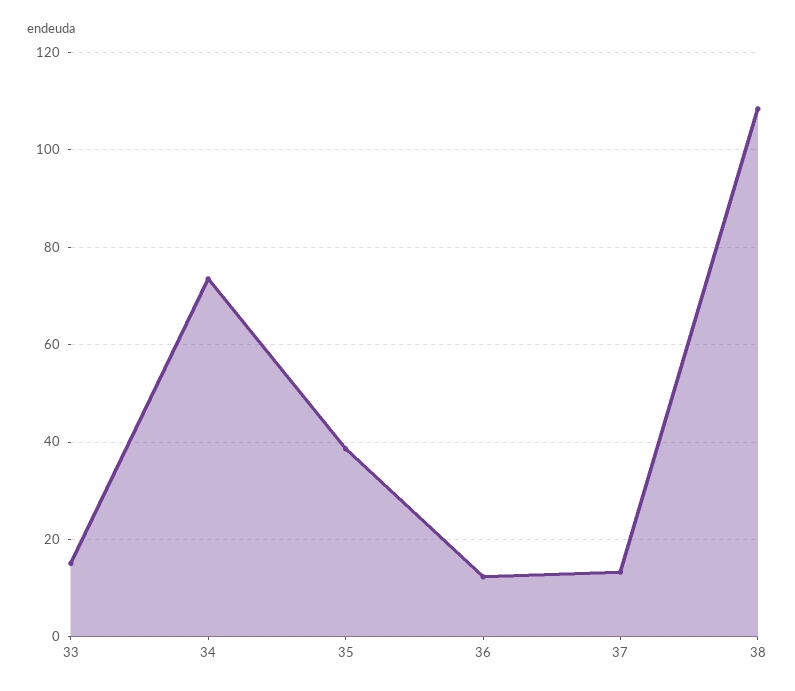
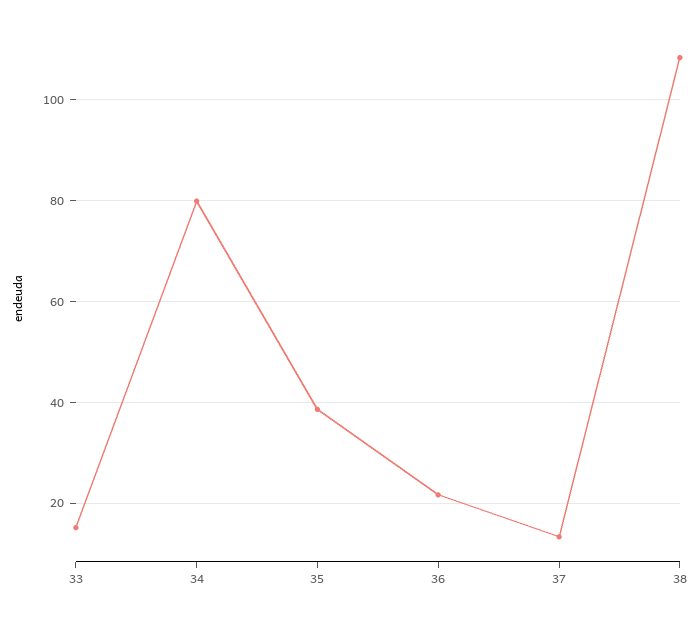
  {
    "33": 16,
-   "34": 74,
+   "34": 80,
    "35": 38,
-   "36": 12,
+   "36": 22,
    "37": 14,
    "38": 108
  }

